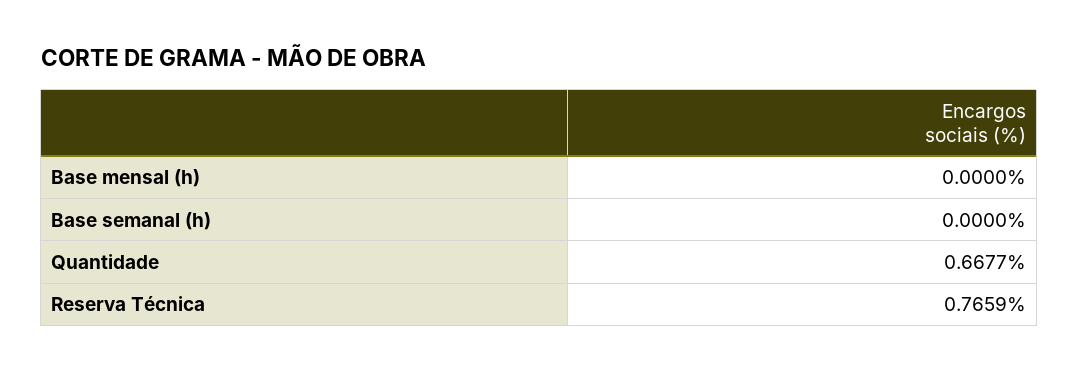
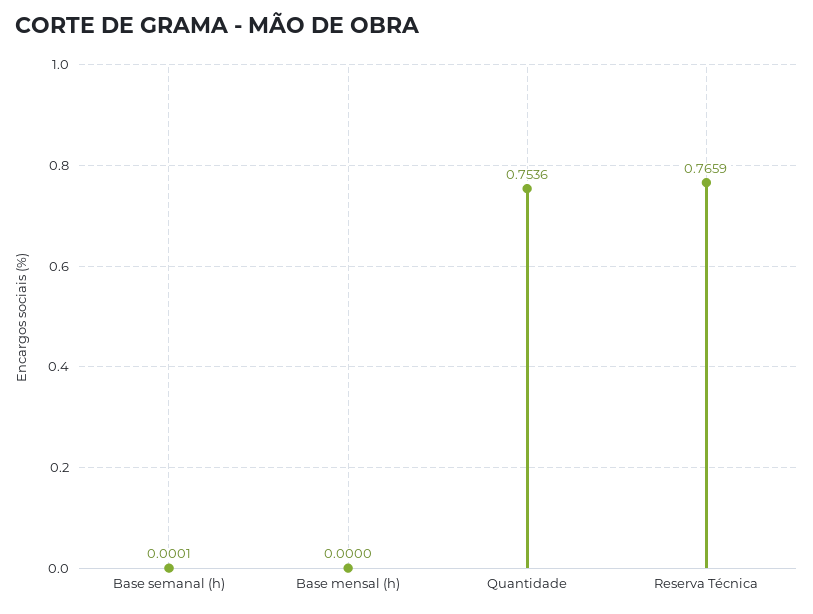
  {
    "Base mensal (h)": 0,
-   "Base semanal (h)": 0,
+   "Base semanal (h)": 0.0001,
-   "Quantidade": 0.6677,
+   "Quantidade": 0.7536,
    "Reserva Técnica": 0.7659
  }

